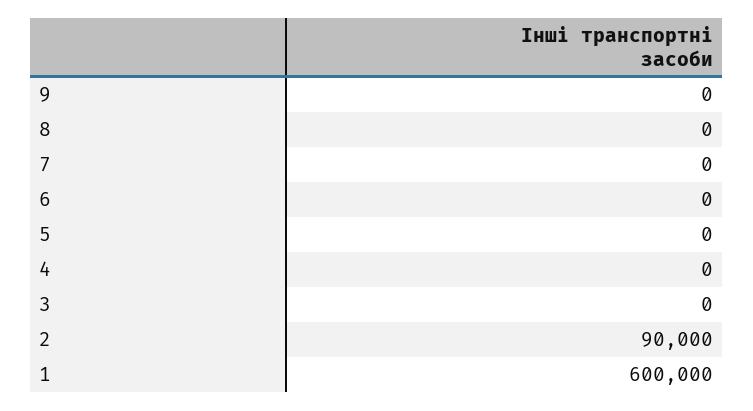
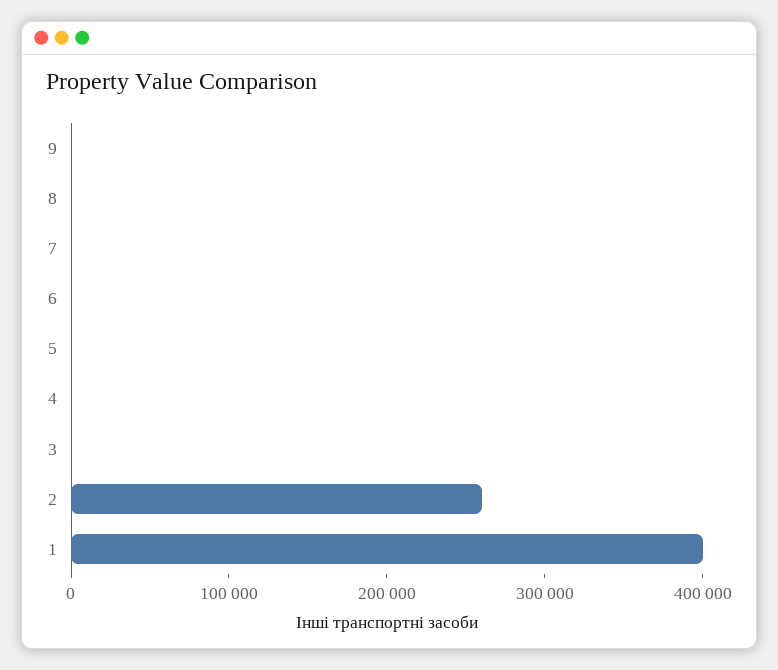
  {
    "9": 0,
    "8": 0,
    "7": 0,
    "6": 0,
    "5": 0,
    "4": 0,
    "3": 0,
-   "2": 90000,
+   "2": 260000,
-   "1": 600000
+   "1": 400000
  }

